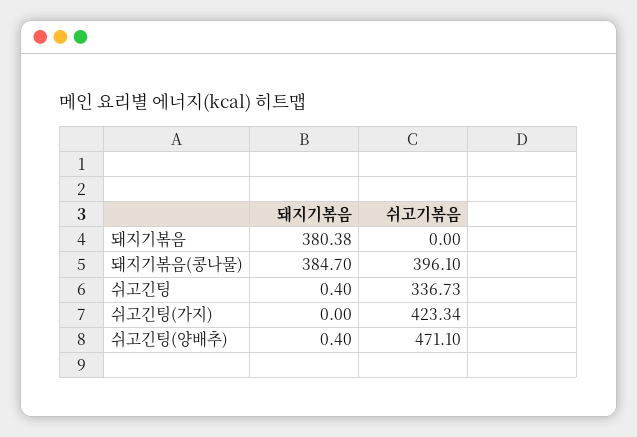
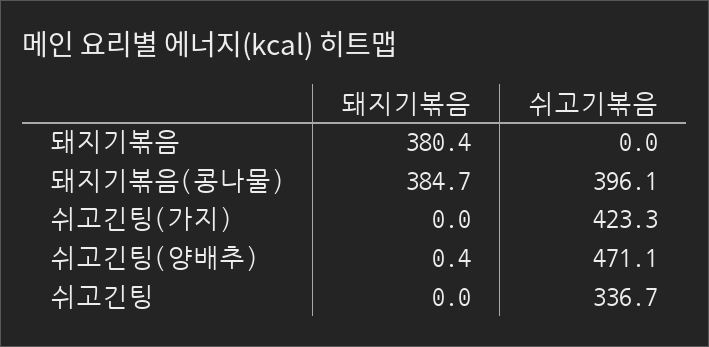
  {
    "돼지기볶음": {
      "돼지기볶음": 380.38,
      "돼지기볶음(콩나물)": 384.7,
-     "쉬고긴팅": 0.4,
+     "쉬고긴팅": 0,
      "쉬고긴팅(가지)": 0,
      "쉬고긴팅(양배추)": 0.4
    },
    "쉬고기볶음": {
      "돼지기볶음": 0,
      "돼지기볶음(콩나물)": 396.1,
      "쉬고긴팅": 336.73,
      "쉬고긴팅(가지)": 423.34,
      "쉬고긴팅(양배추)": 471.1
    }
  }

